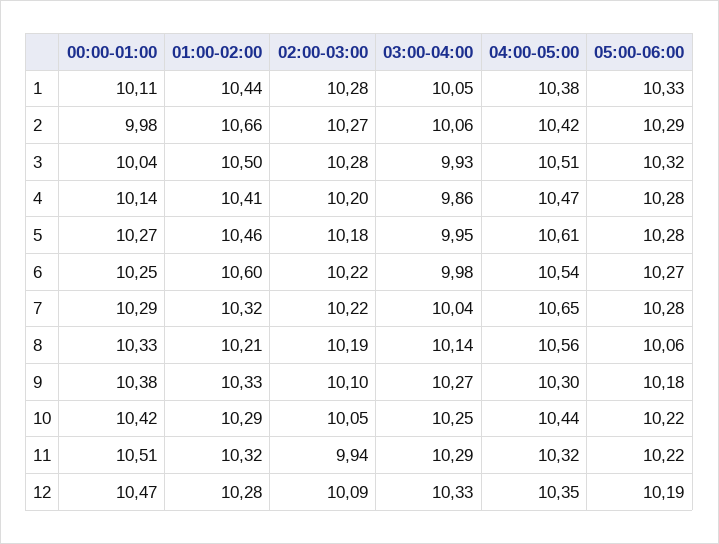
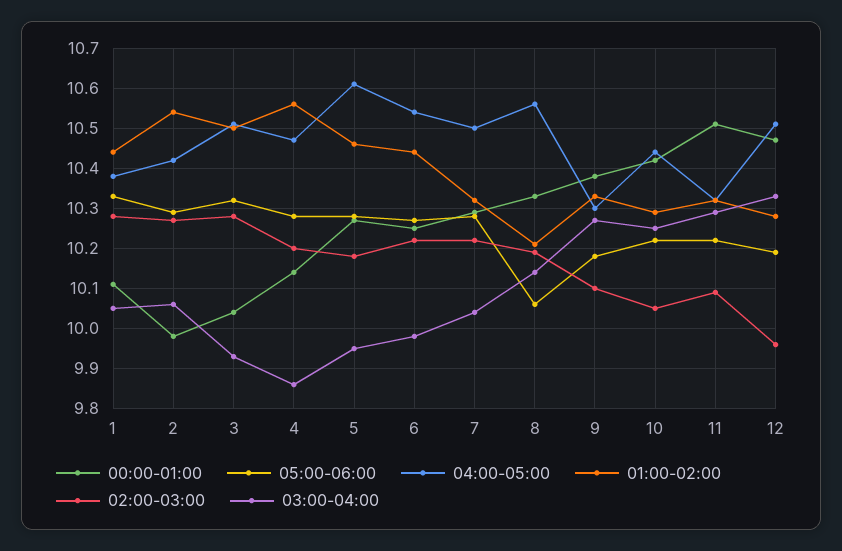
  {
    "00:00-01:00": {
      "1": 10.11,
      "2": 9.98,
      "3": 10.04,
      "4": 10.14,
      "5": 10.27,
      "6": 10.25,
      "7": 10.29,
      "8": 10.33,
      "9": 10.38,
      "10": 10.42,
      "11": 10.51,
      "12": 10.47
    },
    "01:00-02:00": {
      "1": 10.44,
-     "2": 10.66,
+     "2": 10.55,
      "3": 10.5,
-     "4": 10.41,
+     "4": 10.55,
      "5": 10.46,
-     "6": 10.6,
+     "6": 10.45,
      "7": 10.32,
      "8": 10.21,
      "9": 10.33,
      "10": 10.29,
      "11": 10.32,
      "12": 10.28
    },
    "02:00-03:00": {
      "1": 10.28,
      "2": 10.27,
      "3": 10.28,
      "4": 10.2,
      "5": 10.18,
      "6": 10.22,
      "7": 10.22,
      "8": 10.19,
      "9": 10.1,
      "10": 10.05,
-     "11": 9.94,
+     "11": 10.1,
-     "12": 10.09
+     "12": 9.95
    },
    "03:00-04:00": {
      "1": 10.05,
      "2": 10.06,
      "3": 9.93,
      "4": 9.86,
      "5": 9.95,
      "6": 9.98,
      "7": 10.04,
      "8": 10.14,
      "9": 10.27,
      "10": 10.25,
      "11": 10.29,
      "12": 10.33
    },
    "04:00-05:00": {
      "1": 10.38,
      "2": 10.42,
      "3": 10.51,
      "4": 10.47,
      "5": 10.61,
      "6": 10.54,
-     "7": 10.65,
+     "7": 10.5,
      "8": 10.56,
      "9": 10.3,
      "10": 10.44,
      "11": 10.32,
-     "12": 10.35
+     "12": 10.5
    },
    "05:00-06:00": {
      "1": 10.33,
      "2": 10.29,
      "3": 10.32,
      "4": 10.28,
      "5": 10.28,
      "6": 10.27,
      "7": 10.28,
      "8": 10.06,
      "9": 10.18,
      "10": 10.22,
      "11": 10.22,
      "12": 10.19
    }
  }

